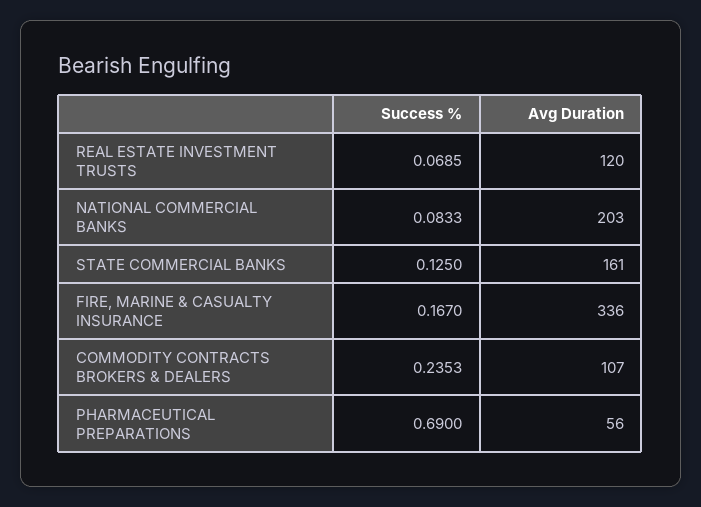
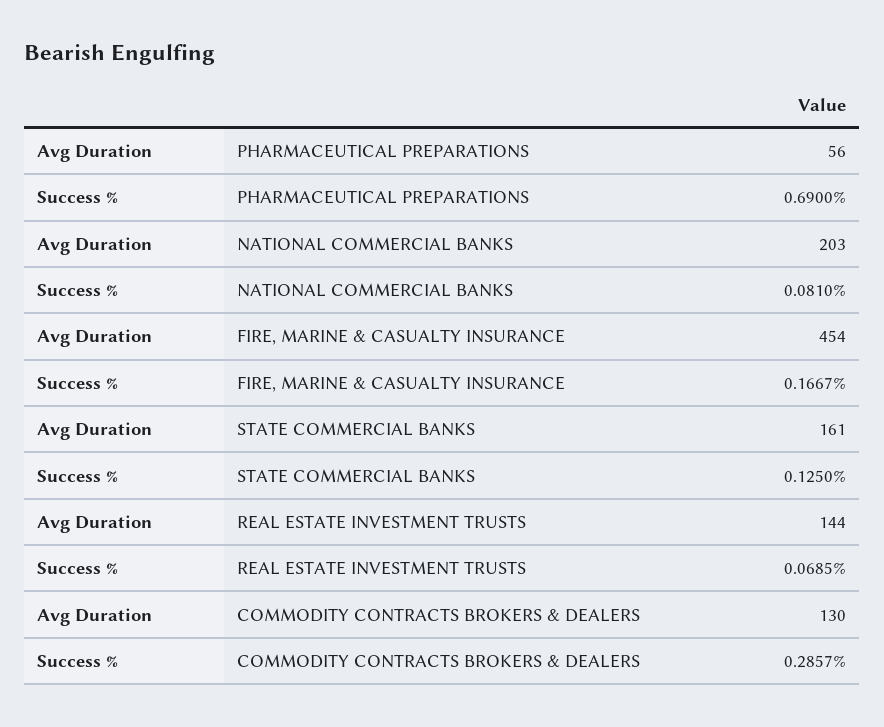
  {
    "Success %": {
      "REAL ESTATE INVESTMENT TRUSTS": 0.0685,
-     "NATIONAL COMMERCIAL BANKS": 0.0833,
+     "NATIONAL COMMERCIAL BANKS": 0.081,
      "STATE COMMERCIAL BANKS": 0.125,
-     "FIRE, MARINE & CASUALTY INSURANCE": 0.167,
+     "FIRE, MARINE & CASUALTY INSURANCE": 0.1667,
-     "COMMODITY CONTRACTS BROKERS & DEALERS": 0.2353,
+     "COMMODITY CONTRACTS BROKERS & DEALERS": 0.2857,
      "PHARMACEUTICAL PREPARATIONS": 0.69
    },
    "Avg Duration": {
-     "REAL ESTATE INVESTMENT TRUSTS": 120,
+     "REAL ESTATE INVESTMENT TRUSTS": 144,
      "NATIONAL COMMERCIAL BANKS": 203,
      "STATE COMMERCIAL BANKS": 161,
-     "FIRE, MARINE & CASUALTY INSURANCE": 336,
+     "FIRE, MARINE & CASUALTY INSURANCE": 454,
-     "COMMODITY CONTRACTS BROKERS & DEALERS": 107,
+     "COMMODITY CONTRACTS BROKERS & DEALERS": 130,
      "PHARMACEUTICAL PREPARATIONS": 56
    }
  }

